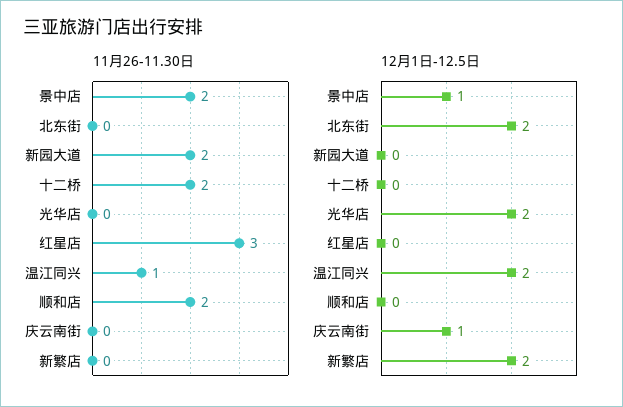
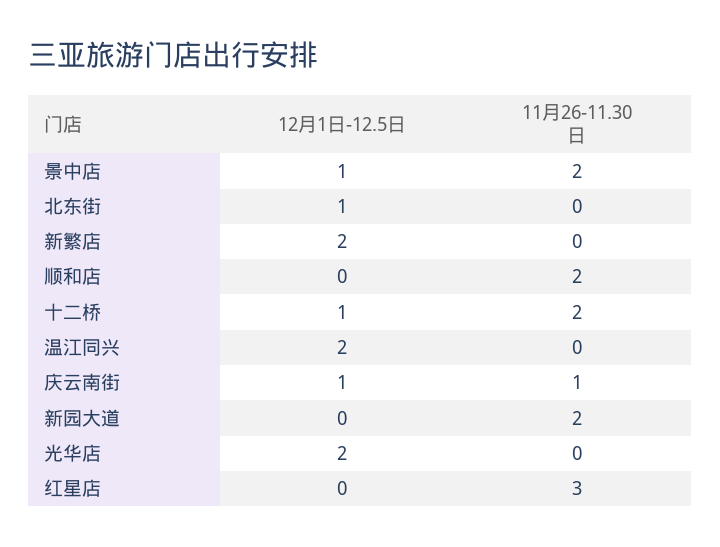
  {
    "11月26-11.30日": {
      "景中店": 2,
      "北东街": 0,
      "新园大道": 2,
      "十二桥": 2,
      "光华店": 0,
      "红星店": 3,
-     "温江同兴": 1,
+     "温江同兴": 0,
      "顺和店": 2,
-     "庆云南街": 0,
+     "庆云南街": 1,
      "新繁店": 0
    },
    "12月1日-12.5日": {
      "景中店": 1,
-     "北东街": 2,
+     "北东街": 1,
      "新园大道": 0,
-     "十二桥": 0,
+     "十二桥": 1,
      "光华店": 2,
      "红星店": 0,
      "温江同兴": 2,
      "顺和店": 0,
      "庆云南街": 1,
      "新繁店": 2
    }
  }

